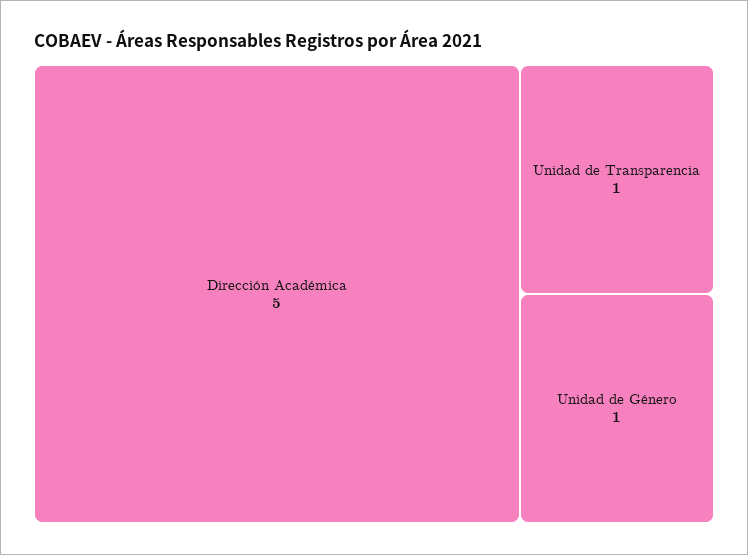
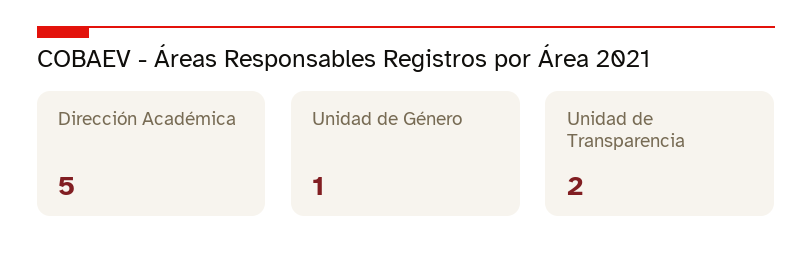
  {
    "Dirección Académica": 5,
-   "Unidad de Transparencia": 1,
+   "Unidad de Transparencia": 2,
    "Unidad de Género": 1
  }

